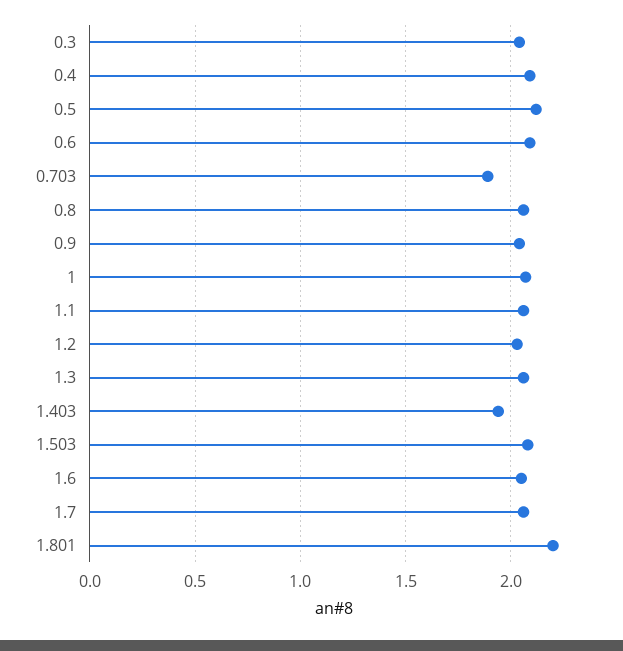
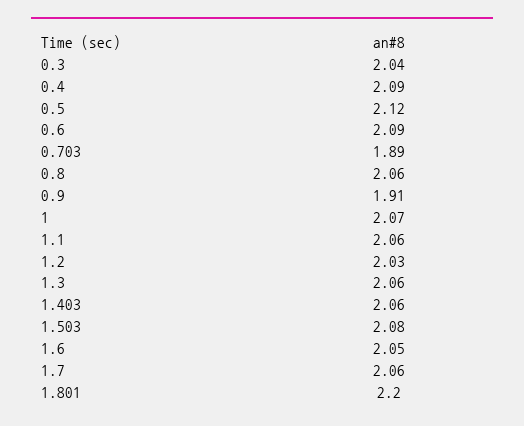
  {
    "0.3": 2.04,
    "0.4": 2.09,
    "0.5": 2.12,
    "0.6": 2.09,
    "0.703": 1.89,
    "0.8": 2.06,
-   "0.9": 2.05,
+   "0.9": 1.91,
    "1": 2.07,
    "1.1": 2.06,
    "1.2": 2.03,
    "1.3": 2.06,
-   "1.403": 1.95,
+   "1.403": 2.06,
    "1.503": 2.08,
    "1.6": 2.05,
    "1.7": 2.06,
    "1.801": 2.2
  }

